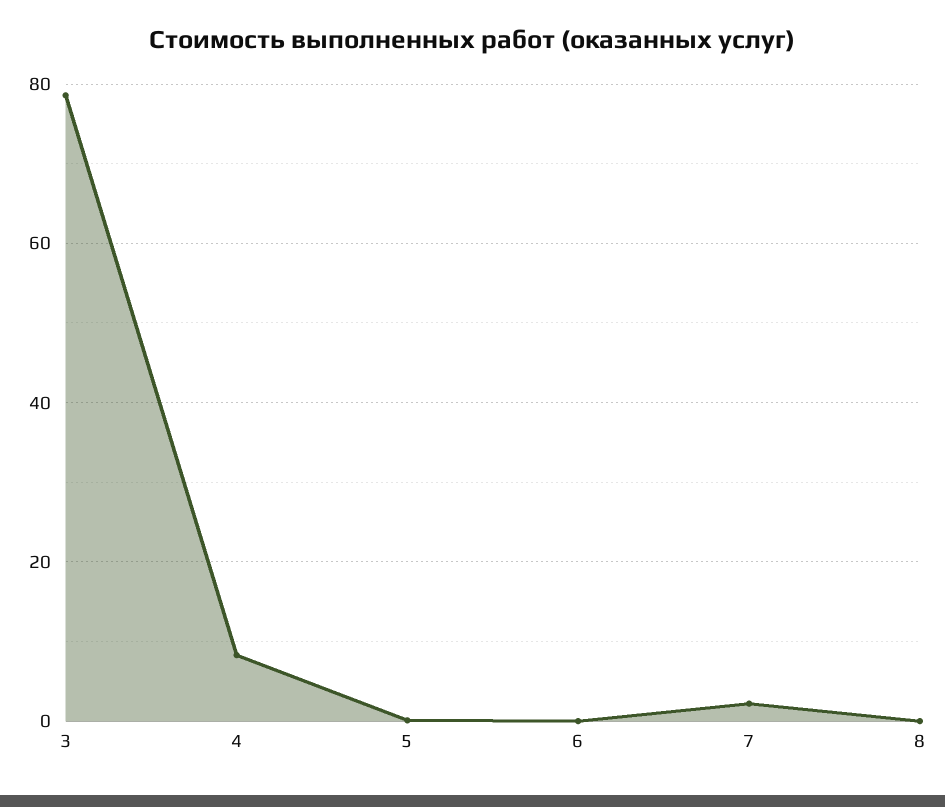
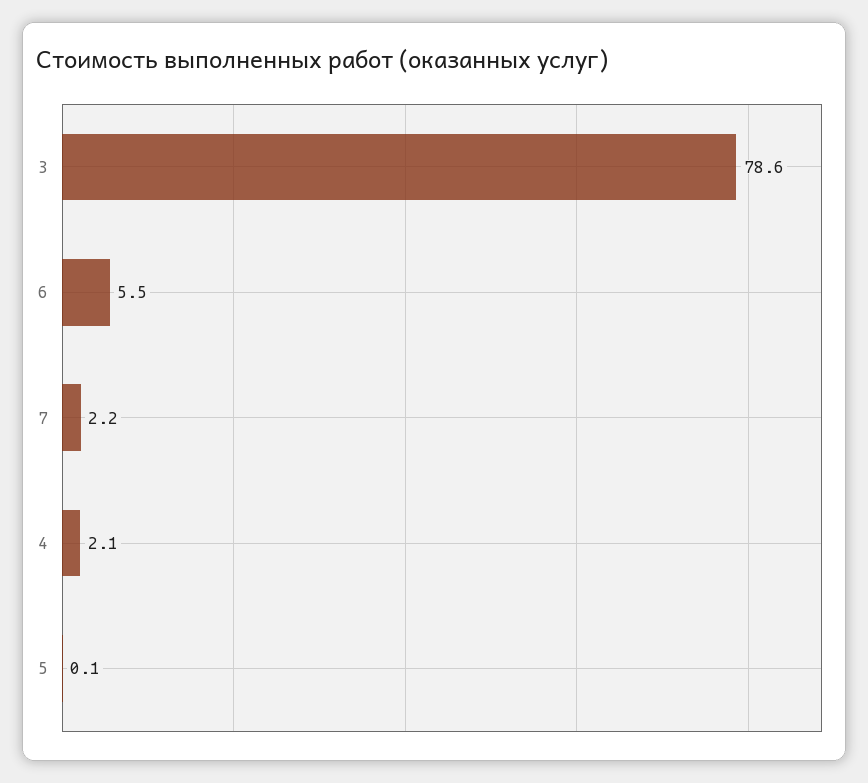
  {
    "3": 78.6,
-   "4": 8,
+   "4": 2.1,
    "5": 0.1,
-   "6": 0,
+   "6": 5.5,
-   "7": 2.2,
+   "7": 2.2
-   "8": 0
  }

